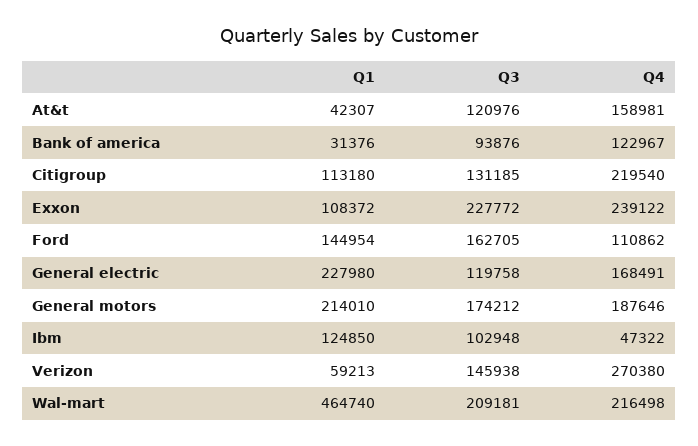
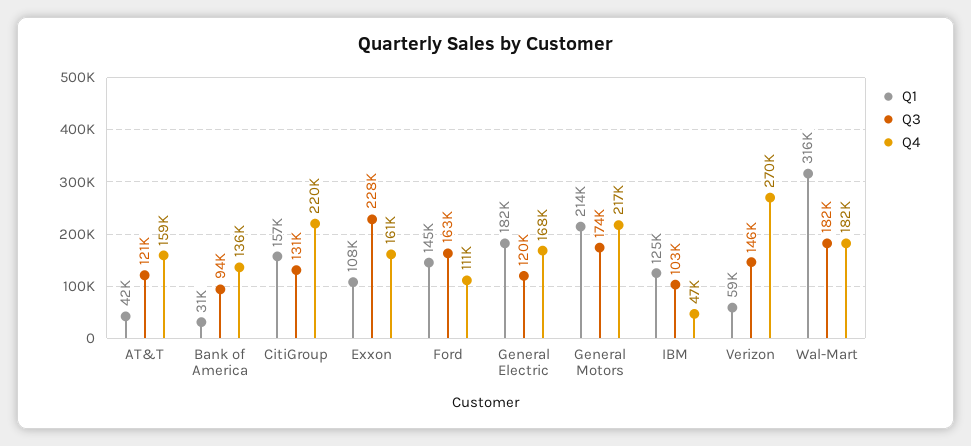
  {
    "Q1": {
      "At&t": 42307,
      "Bank of america": 31376,
-     "Citigroup": 113180,
+     "Citigroup": 157000,
      "Exxon": 108372,
      "Ford": 144954,
-     "General electric": 227980,
+     "General electric": 182000,
      "General motors": 214010,
      "Ibm": 124850,
      "Verizon": 59213,
-     "Wal-mart": 464740
+     "Wal-mart": 316000
    },
    "Q3": {
      "At&t": 120976,
      "Bank of america": 93876,
      "Citigroup": 131185,
      "Exxon": 227772,
      "Ford": 162705,
      "General electric": 119758,
      "General motors": 174212,
      "Ibm": 102948,
      "Verizon": 145938,
-     "Wal-mart": 209181
+     "Wal-mart": 182000
    },
    "Q4": {
      "At&t": 158981,
-     "Bank of america": 122967,
+     "Bank of america": 136000,
      "Citigroup": 219540,
-     "Exxon": 239122,
+     "Exxon": 161000,
      "Ford": 110862,
      "General electric": 168491,
-     "General motors": 187646,
+     "General motors": 217000,
      "Ibm": 47322,
      "Verizon": 270380,
-     "Wal-mart": 216498
+     "Wal-mart": 182000
    }
  }

